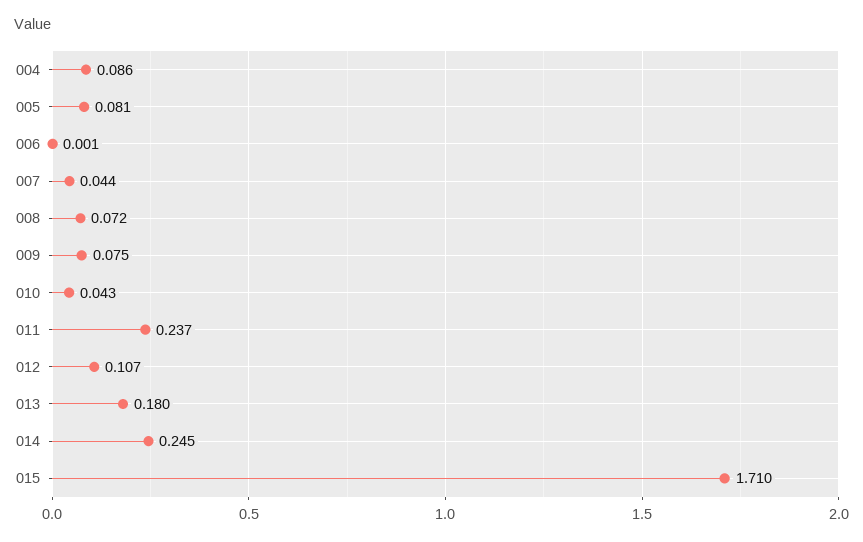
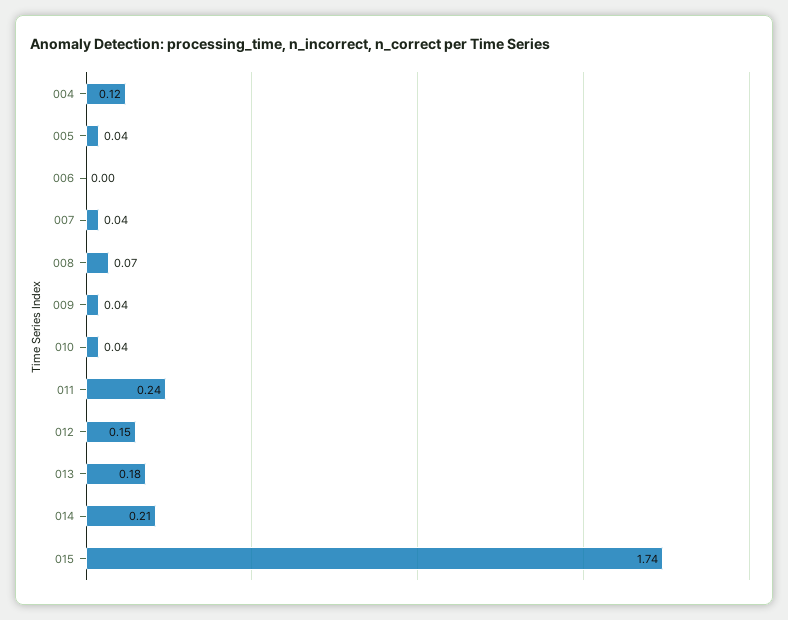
  {
-   "004": 0.086,
+   "004": 0.12,
-   "005": 0.081,
+   "005": 0.04,
    "006": 0.001,
    "007": 0.044,
    "008": 0.072,
-   "009": 0.075,
+   "009": 0.04,
    "010": 0.043,
    "011": 0.237,
-   "012": 0.107,
+   "012": 0.15,
    "013": 0.18,
-   "014": 0.245,
+   "014": 0.21,
-   "015": 1.71
+   "015": 1.74
  }

